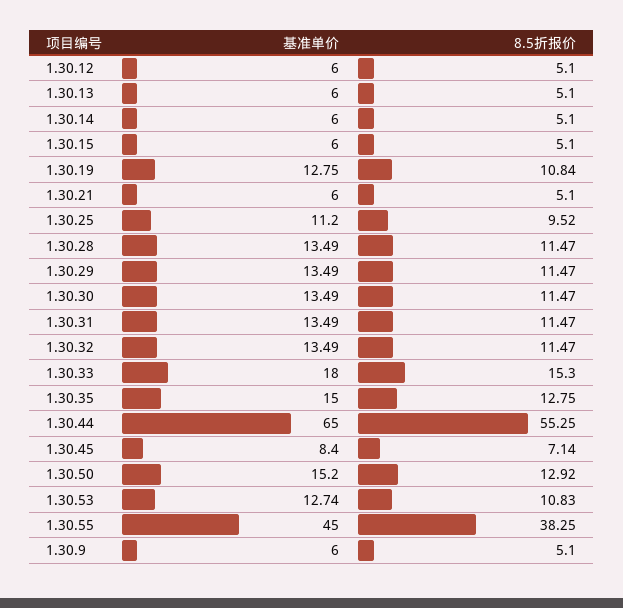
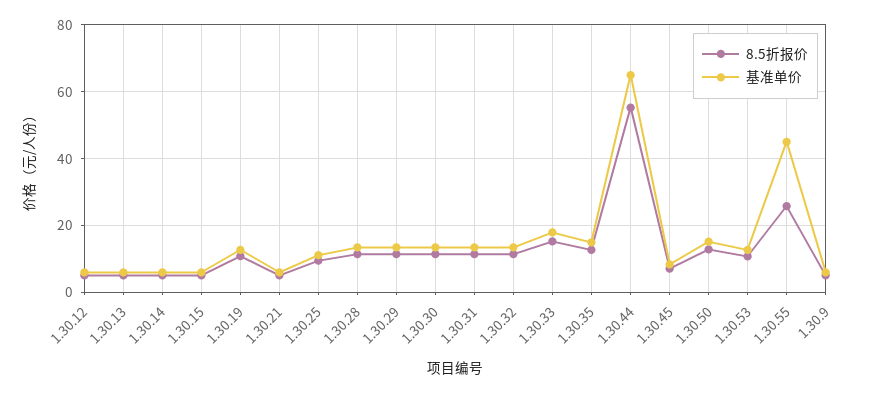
  {
    "基准单价": {
      "1.30.12": 6,
      "1.30.13": 6,
      "1.30.14": 6,
      "1.30.15": 6,
      "1.30.19": 12.75,
      "1.30.21": 6,
      "1.30.25": 11.2,
      "1.30.28": 13.49,
      "1.30.29": 13.49,
      "1.30.30": 13.49,
      "1.30.31": 13.49,
      "1.30.32": 13.49,
      "1.30.33": 18,
      "1.30.35": 15,
      "1.30.44": 65,
      "1.30.45": 8.4,
      "1.30.50": 15.2,
      "1.30.53": 12.74,
      "1.30.55": 45,
      "1.30.9": 6
    },
    "8.5折报价": {
      "1.30.12": 5.1,
      "1.30.13": 5.1,
      "1.30.14": 5.1,
      "1.30.15": 5.1,
      "1.30.19": 10.84,
      "1.30.21": 5.1,
      "1.30.25": 9.52,
      "1.30.28": 11.47,
      "1.30.29": 11.47,
      "1.30.30": 11.47,
      "1.30.31": 11.47,
      "1.30.32": 11.47,
      "1.30.33": 15.3,
      "1.30.35": 12.75,
      "1.30.44": 55.25,
      "1.30.45": 7.14,
      "1.30.50": 12.92,
      "1.30.53": 10.83,
-     "1.30.55": 38.25,
+     "1.30.55": 26,
      "1.30.9": 5.1
    }
  }

